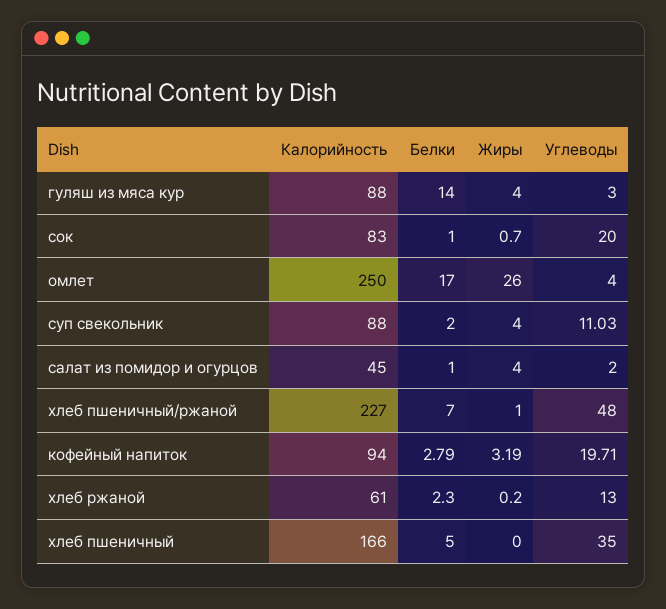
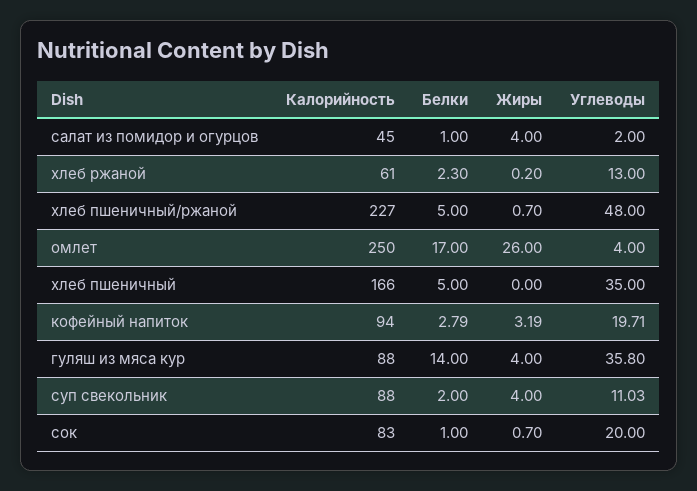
  {
    "Калорийность": {
      "гуляш из мяса кур": 88,
      "сок": 83,
      "омлет": 250,
      "суп свекольник": 88,
      "салат из помидор и огурцов": 45,
      "хлеб пшеничный/ржаной": 227,
      "кофейный напиток": 94,
      "хлеб ржаной": 61,
      "хлеб пшеничный": 166
    },
    "Белки": {
      "гуляш из мяса кур": 14,
      "сок": 1,
      "омлет": 17,
      "суп свекольник": 2,
      "салат из помидор и огурцов": 1,
-     "хлеб пшеничный/ржаной": 7,
+     "хлеб пшеничный/ржаной": 5,
      "кофейный напиток": 2.79,
      "хлеб ржаной": 2.3,
      "хлеб пшеничный": 5
    },
    "Жиры": {
      "гуляш из мяса кур": 4,
      "сок": 0.7,
      "омлет": 26,
      "суп свекольник": 4,
      "салат из помидор и огурцов": 4,
-     "хлеб пшеничный/ржаной": 1,
+     "хлеб пшеничный/ржаной": 0.7,
      "кофейный напиток": 3.19,
      "хлеб ржаной": 0.2,
      "хлеб пшеничный": 0
    },
    "Углеводы": {
-     "гуляш из мяса кур": 3,
+     "гуляш из мяса кур": 35.8,
      "сок": 20,
      "омлет": 4,
      "суп свекольник": 11.03,
      "салат из помидор и огурцов": 2,
      "хлеб пшеничный/ржаной": 48,
      "кофейный напиток": 19.71,
      "хлеб ржаной": 13,
      "хлеб пшеничный": 35
    }
  }

